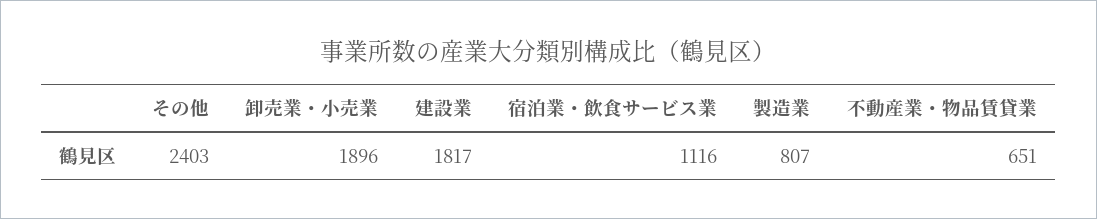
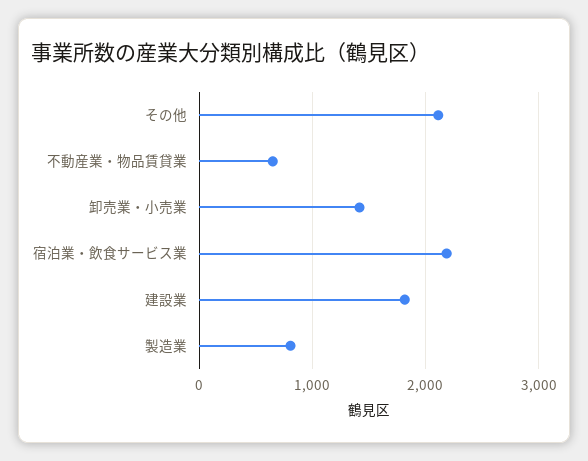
  {
-   "その他": 2403,
+   "その他": 2100,
-   "卸売業・小売業": 1896,
+   "卸売業・小売業": 1400,
    "建設業": 1817,
-   "宿泊業・飲食サービス業": 1116,
+   "宿泊業・飲食サービス業": 2200,
    "製造業": 807,
    "不動産業・物品賃貸業": 651
  }

